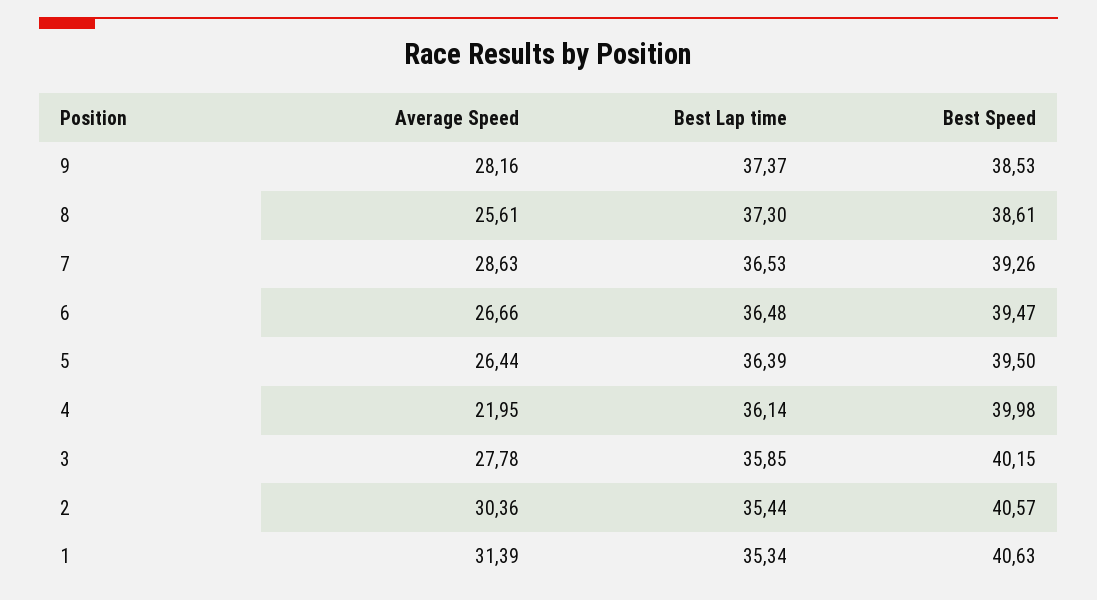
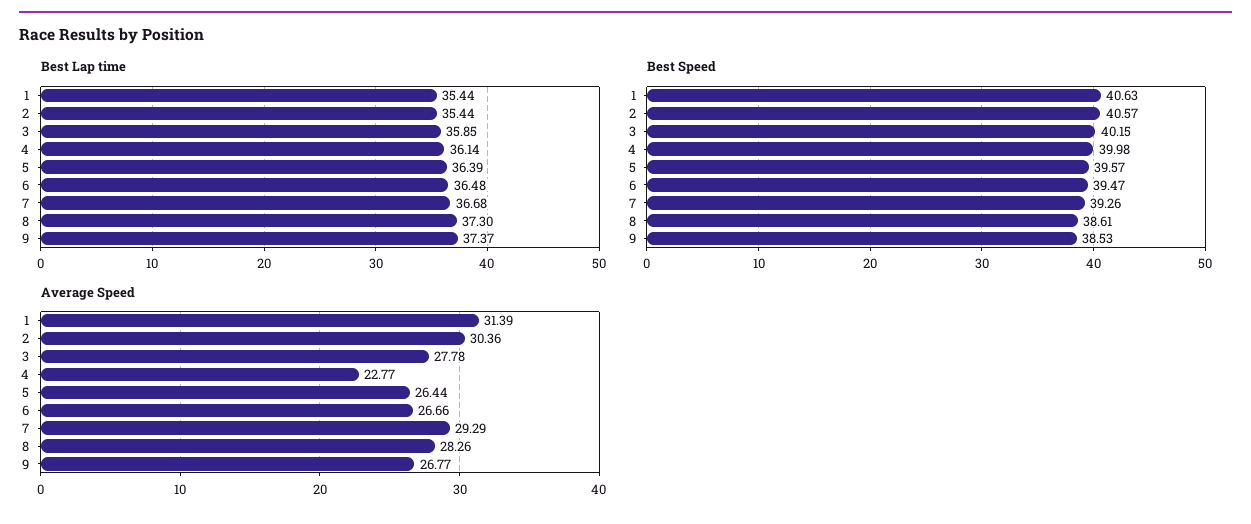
  {
    "Average Speed": {
-     "9": 28.16,
+     "9": 26.77,
-     "8": 25.61,
+     "8": 28.26,
-     "7": 28.63,
+     "7": 29.29,
      "6": 26.66,
      "5": 26.44,
-     "4": 21.95,
+     "4": 22.77,
      "3": 27.78,
      "2": 30.36,
      "1": 31.39
    },
    "Best Lap time": {
      "9": 37.37,
      "8": 37.3,
-     "7": 36.53,
+     "7": 36.68,
      "6": 36.48,
      "5": 36.39,
      "4": 36.14,
      "3": 35.85,
      "2": 35.44,
-     "1": 35.34
+     "1": 35.44
    },
    "Best Speed": {
      "9": 38.53,
      "8": 38.61,
      "7": 39.26,
      "6": 39.47,
-     "5": 39.5,
+     "5": 39.57,
      "4": 39.98,
      "3": 40.15,
      "2": 40.57,
      "1": 40.63
    }
  }

